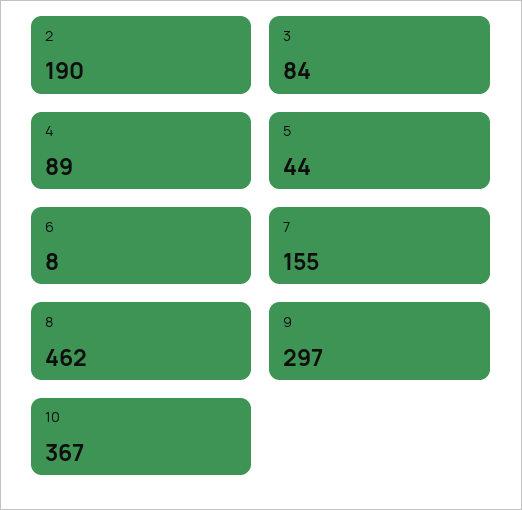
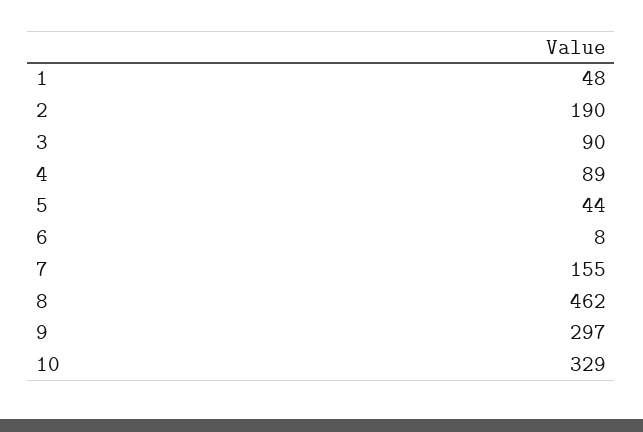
  {
    "2": 190,
-   "3": 84,
+   "3": 90,
    "4": 89,
    "5": 44,
    "6": 8,
    "7": 155,
    "8": 462,
    "9": 297,
-   "10": 367
+   "10": 329,
+   "1": 48
  }

